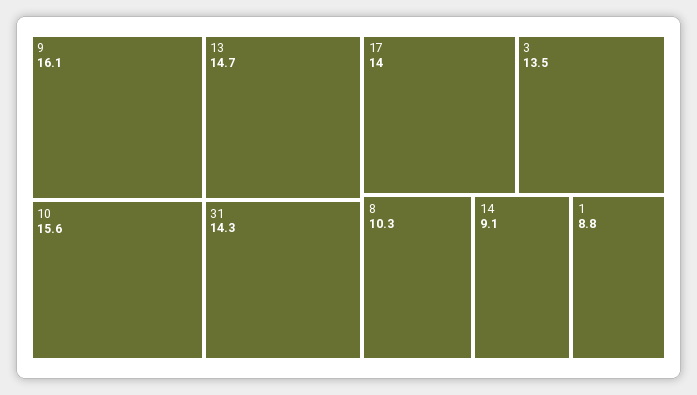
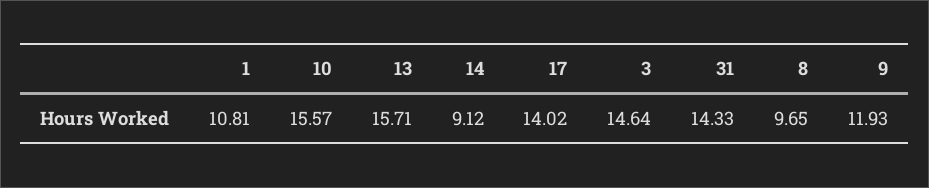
  {
-   "9": 16.1,
+   "9": 11.93,
    "10": 15.57,
-   "13": 14.7,
+   "13": 15.71,
    "31": 14.33,
    "17": 14.02,
-   "3": 13.5,
+   "3": 14.64,
-   "8": 10.3,
+   "8": 9.65,
    "14": 9.12,
-   "1": 8.8
+   "1": 10.81
  }

